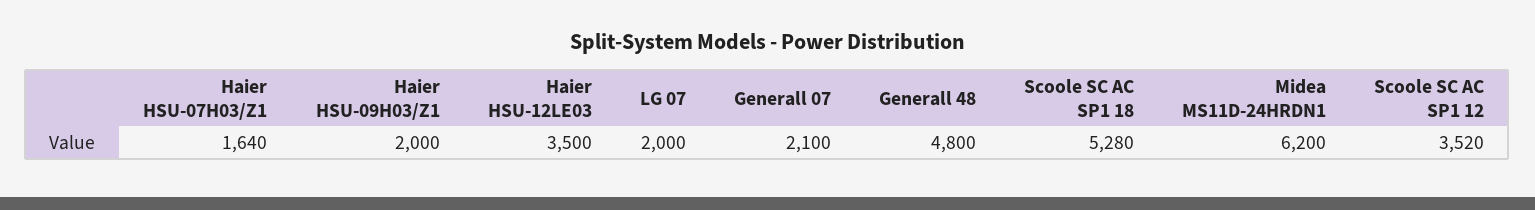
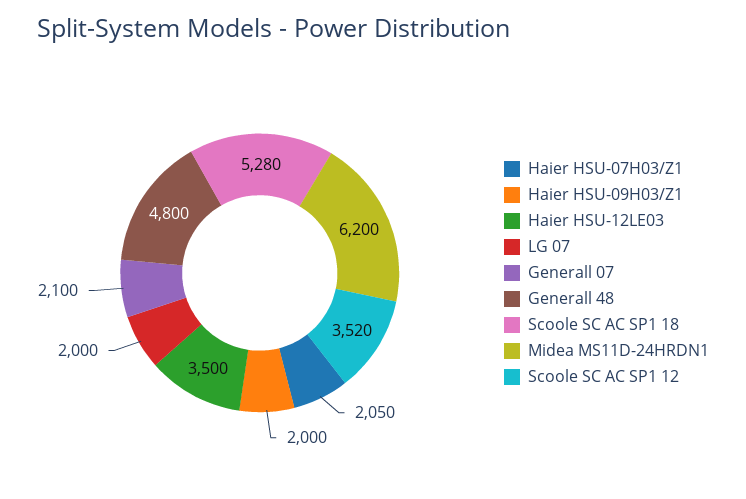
  {
-   "Haier HSU-07H03/Z1": 1640,
+   "Haier HSU-07H03/Z1": 2050,
    "Haier HSU-09H03/Z1": 2000,
    "Haier HSU-12LE03": 3500,
    "LG 07": 2000,
    "Generall 07": 2100,
    "Generall 48": 4800,
    "Scoole SC AC SP1 18": 5280,
    "Midea MS11D-24HRDN1": 6200,
    "Scoole SC AC SP1 12": 3520
  }

